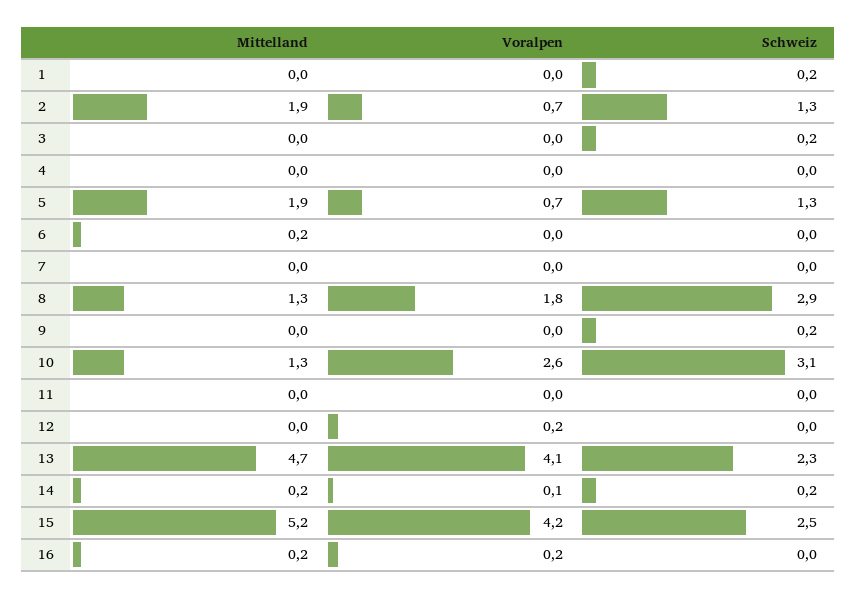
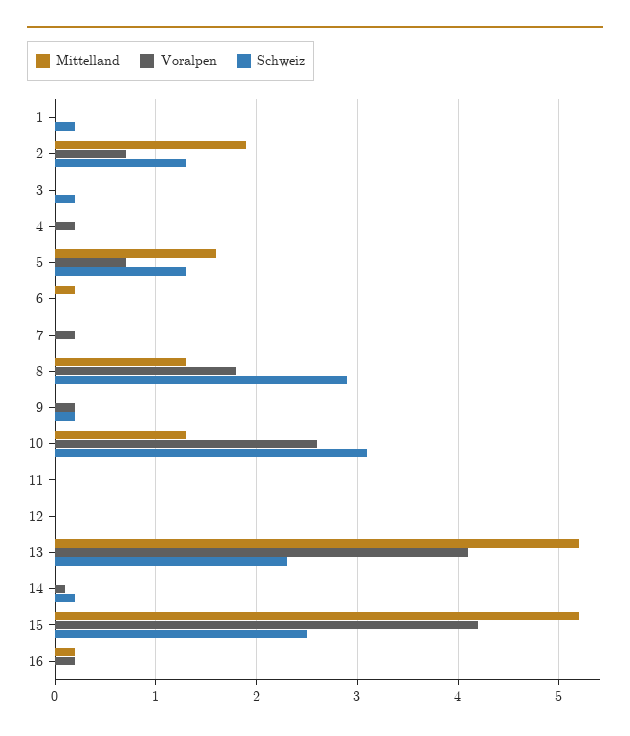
  {
    "Mittelland": {
      "1": 0,
      "2": 1.9,
      "3": 0,
      "4": 0,
-     "5": 1.9,
+     "5": 1.6,
      "6": 0.2,
      "7": 0,
      "8": 1.3,
      "9": 0,
      "10": 1.3,
      "11": 0,
      "12": 0,
-     "13": 4.7,
+     "13": 5.2,
-     "14": 0.2,
+     "14": 0,
      "15": 5.2,
      "16": 0.2
    },
    "Voralpen": {
      "1": 0,
      "2": 0.7,
      "3": 0,
-     "4": 0,
+     "4": 0.2,
      "5": 0.7,
      "6": 0,
-     "7": 0,
+     "7": 0.2,
      "8": 1.8,
-     "9": 0,
+     "9": 0.2,
      "10": 2.6,
      "11": 0,
-     "12": 0.2,
+     "12": 0,
      "13": 4.1,
      "14": 0.1,
      "15": 4.2,
      "16": 0.2
    },
    "Schweiz": {
      "1": 0.2,
      "2": 1.3,
      "3": 0.2,
      "4": 0,
      "5": 1.3,
      "6": 0,
      "7": 0,
      "8": 2.9,
      "9": 0.2,
      "10": 3.1,
      "11": 0,
      "12": 0,
      "13": 2.3,
      "14": 0.2,
      "15": 2.5,
      "16": 0
    }
  }

